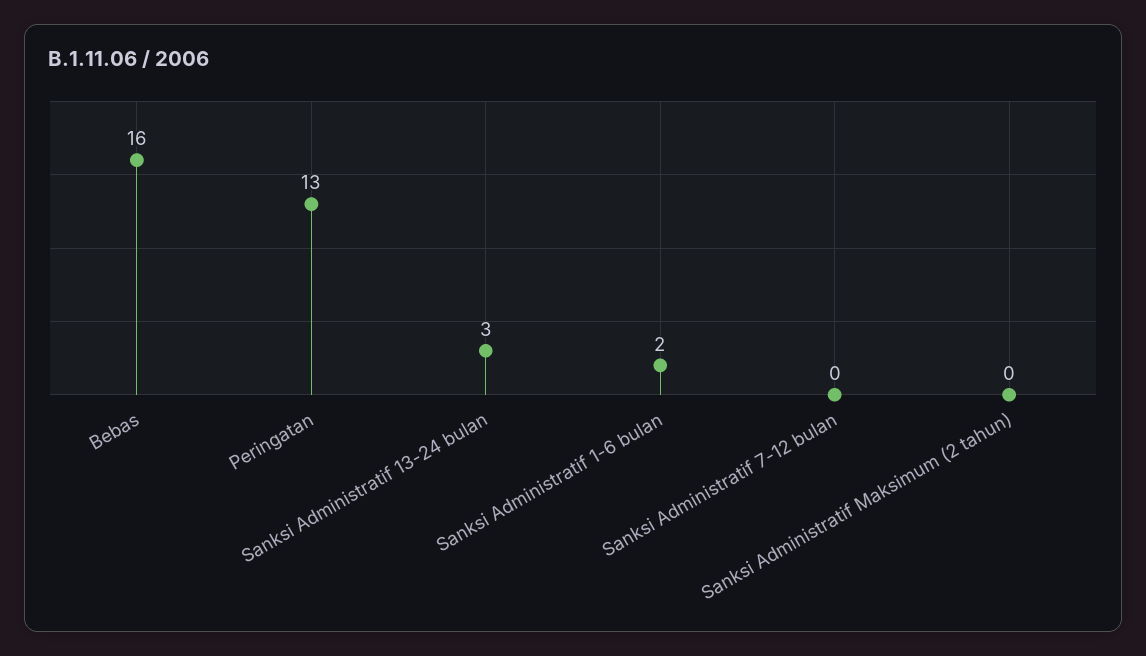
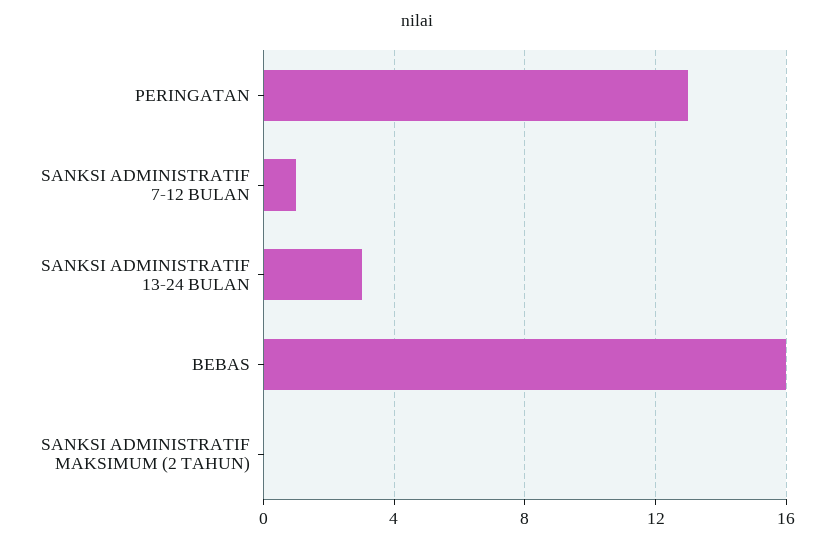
  {
    "Bebas": 16,
    "Peringatan": 13,
    "Sanksi Administratif 13-24 bulan": 3,
-   "Sanksi Administratif 1-6 bulan": 2,
-   "Sanksi Administratif 7-12 bulan": 0,
+   "Sanksi Administratif 7-12 bulan": 1,
    "Sanksi Administratif Maksimum (2 tahun)": 0
  }

